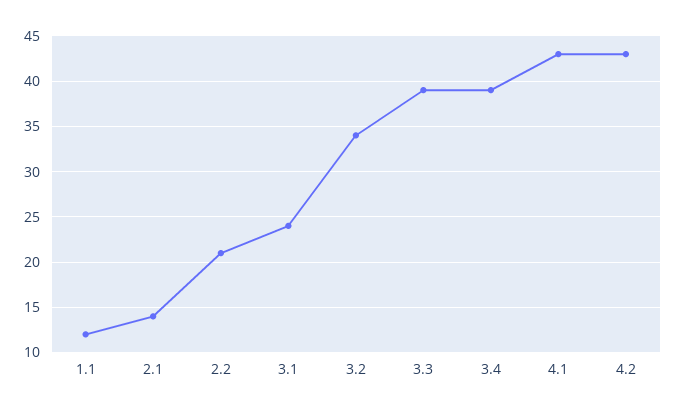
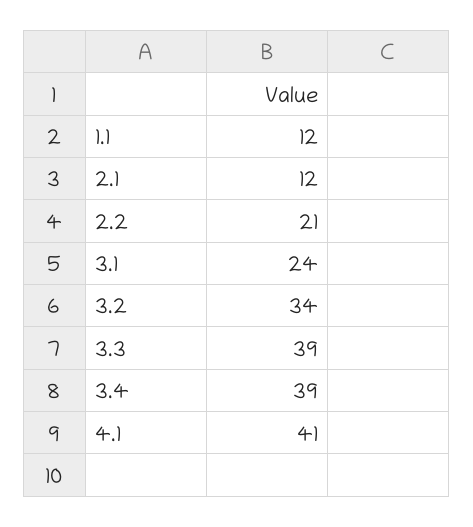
  {
    "1.1": 12,
-   "2.1": 14,
+   "2.1": 12,
    "2.2": 21,
    "3.1": 24,
    "3.2": 34,
    "3.3": 39,
    "3.4": 39,
-   "4.1": 43,
+   "4.1": 41
-   "4.2": 43
  }

